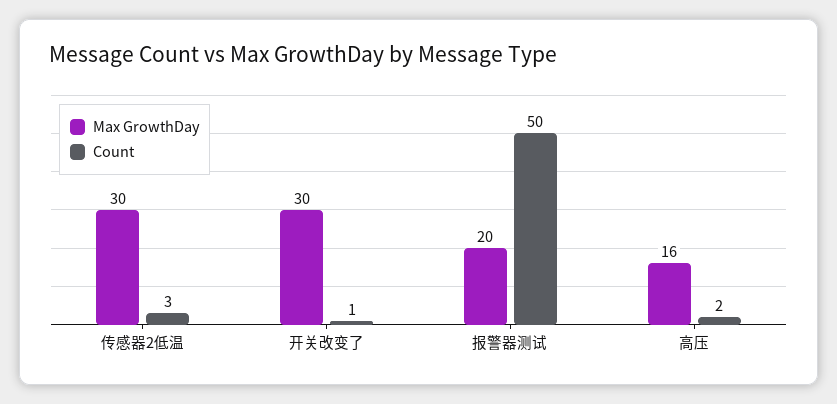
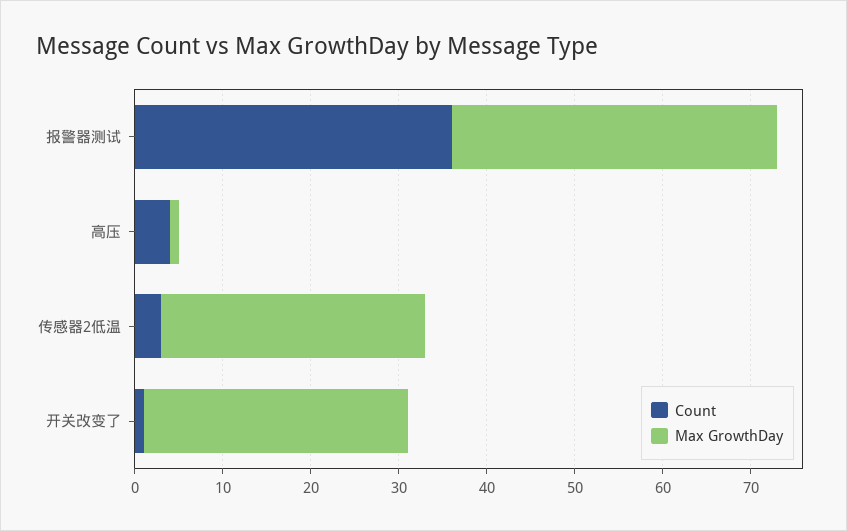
  {
    "Max GrowthDay": {
      "传感器2低温": 30,
      "开关改变了": 30,
-     "报警器测试": 20,
+     "报警器测试": 37,
-     "高压": 16
+     "高压": 1
    },
    "Count": {
      "传感器2低温": 3,
      "开关改变了": 1,
-     "报警器测试": 50,
+     "报警器测试": 36,
-     "高压": 2
+     "高压": 4
    }
  }

